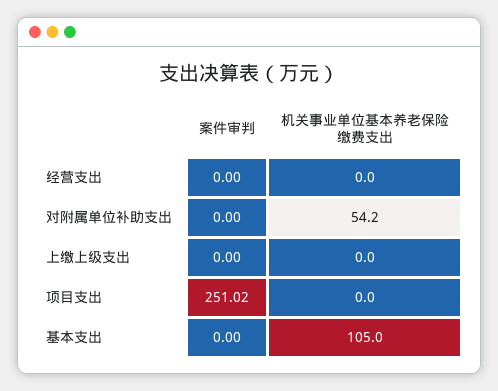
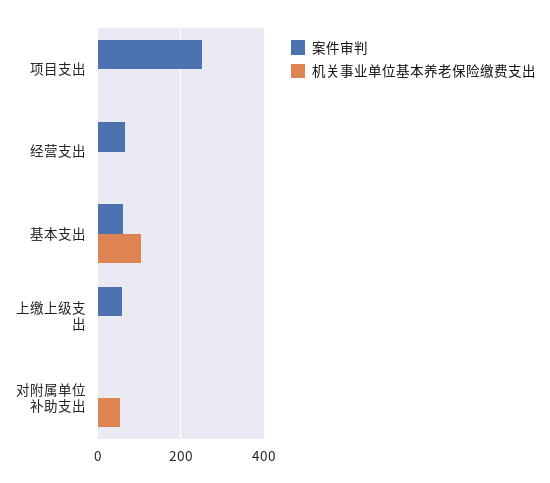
  {
    "案件审判": {
-     "经营支出": 0,
+     "经营支出": 60,
      "对附属单位补助支出": 0,
-     "上缴上级支出": 0,
+     "上缴上级支出": 60,
      "项目支出": 251.02,
-     "基本支出": 0
+     "基本支出": 60
    },
    "机关事业单位基本养老保险缴费支出": {
      "经营支出": 0,
      "对附属单位补助支出": 54.2,
      "上缴上级支出": 0,
      "项目支出": 0,
      "基本支出": 105
    }
  }

